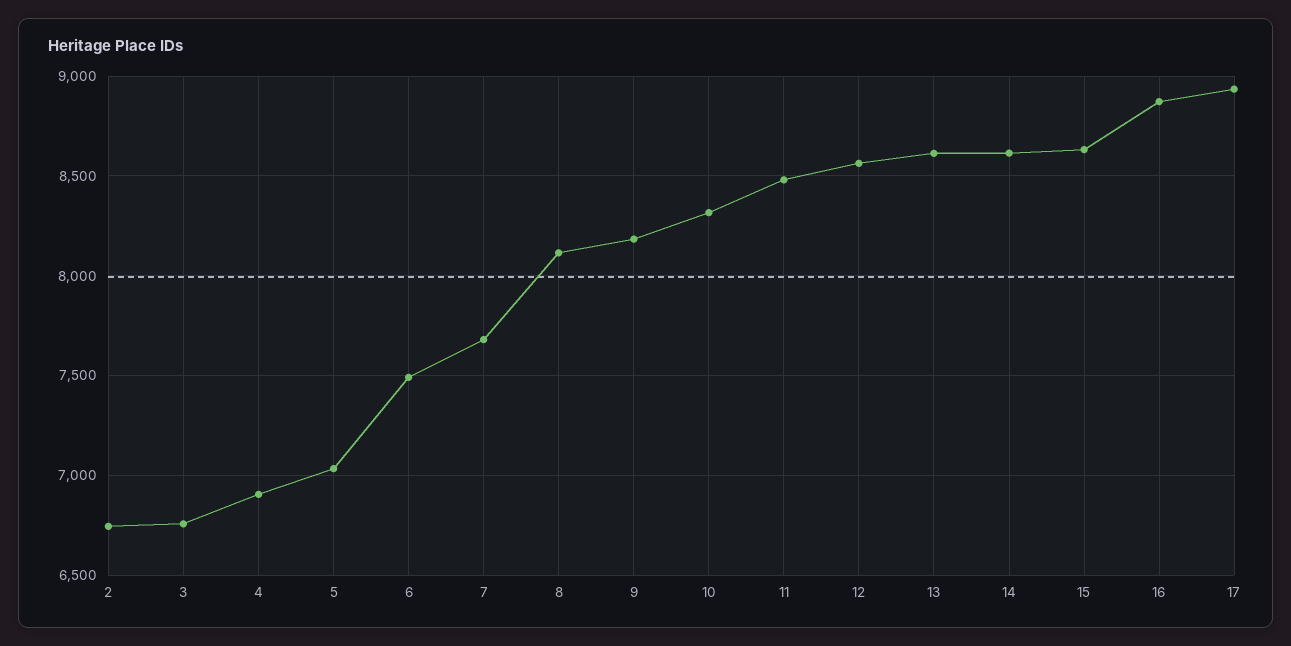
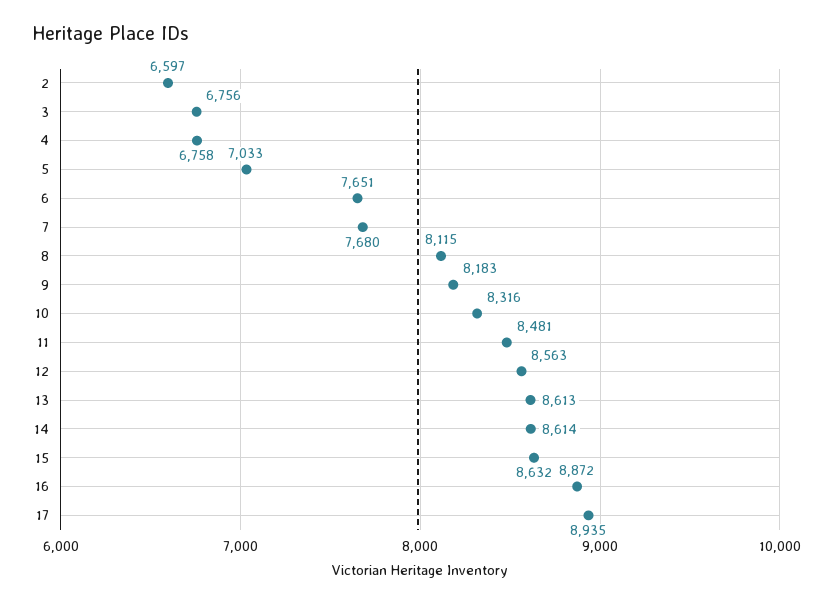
  {
-   "2": 6750,
+   "2": 6597,
    "3": 6756,
-   "4": 6900,
+   "4": 6758,
    "5": 7033,
-   "6": 7500,
+   "6": 7651,
    "7": 7680,
    "8": 8115,
    "9": 8183,
    "10": 8316,
    "11": 8481,
    "12": 8563,
    "13": 8613,
    "14": 8614,
    "15": 8632,
    "16": 8872,
    "17": 8935
  }

